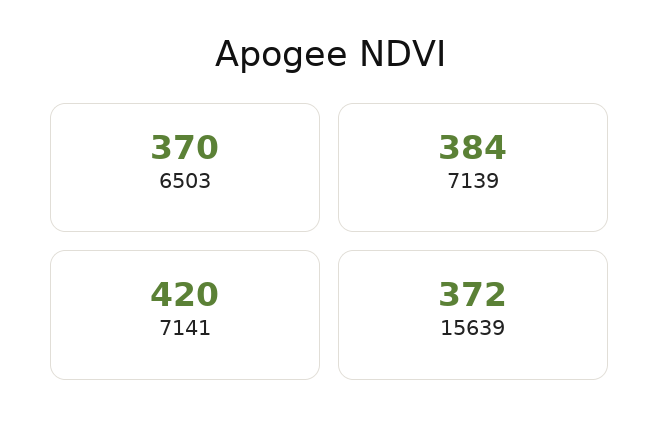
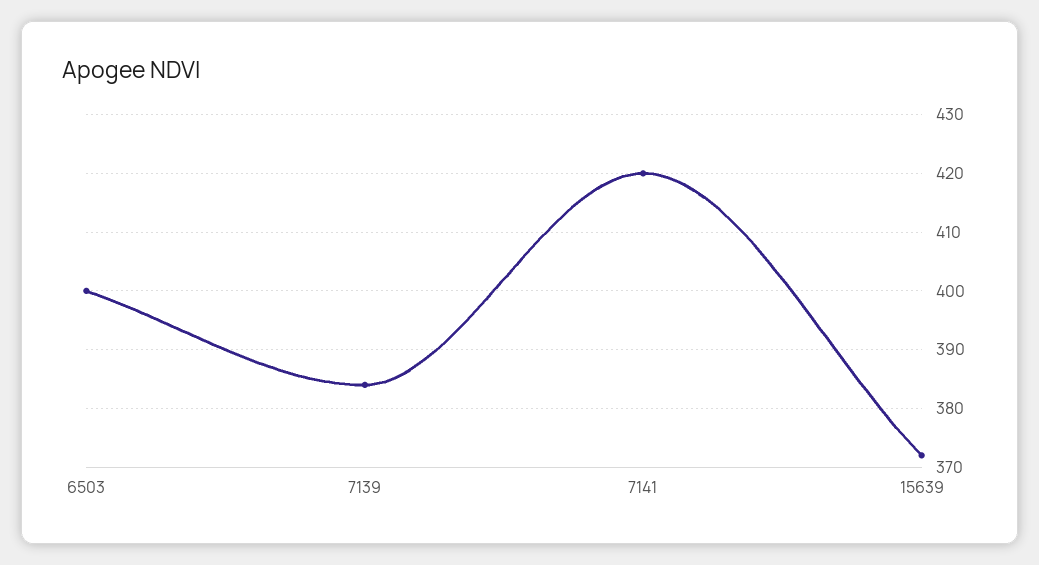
  {
-   "6503": 370,
+   "6503": 400,
    "7139": 384,
    "7141": 420,
    "15639": 372
  }

